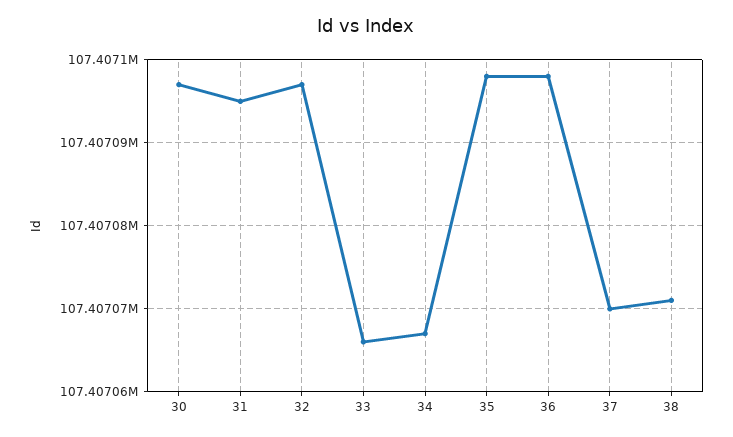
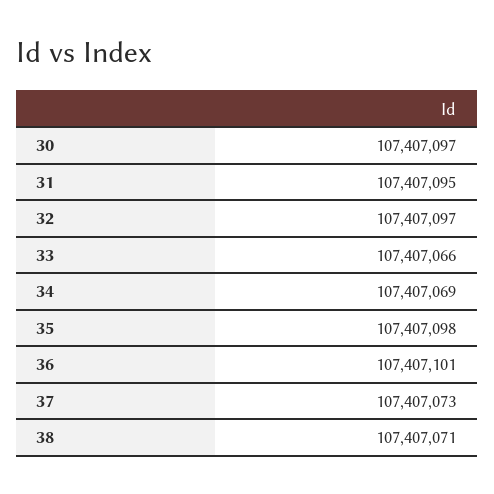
  {
    "30": 107407097,
    "31": 107407095,
    "32": 107407097,
    "33": 107407066,
-   "34": 107407067,
+   "34": 107407069,
    "35": 107407098,
-   "36": 107407098,
+   "36": 107407101,
-   "37": 107407070,
+   "37": 107407073,
    "38": 107407071
  }

